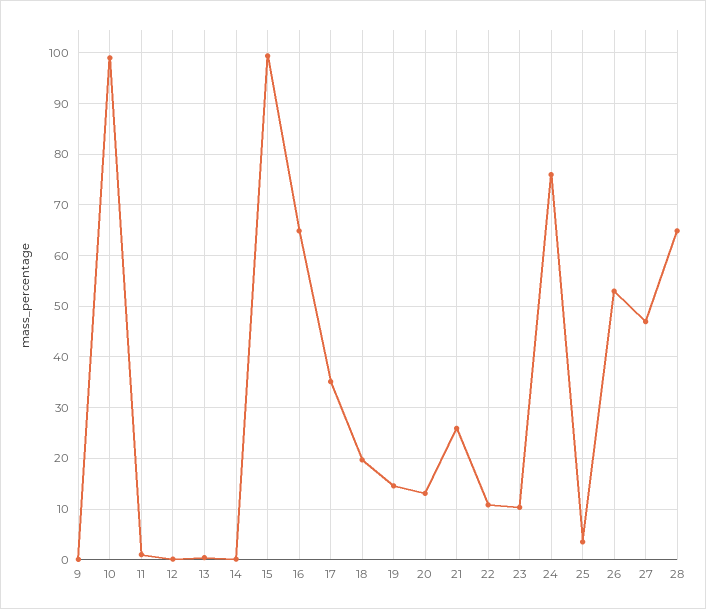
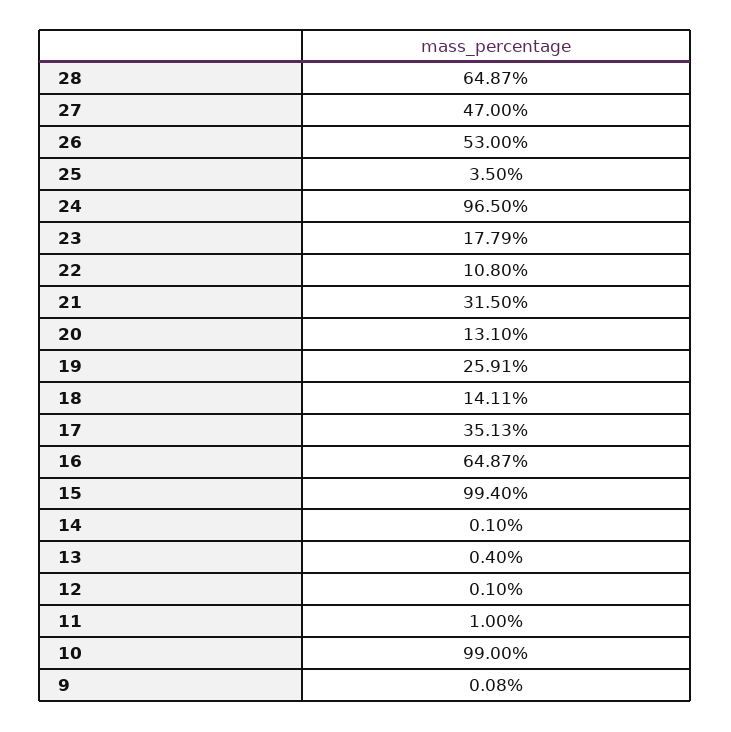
  {
    "9": 0.08,
    "10": 99,
    "11": 1,
    "12": 0.1,
    "13": 0.4,
    "14": 0.1,
    "15": 99.4,
    "16": 64.87,
    "17": 35.13,
-   "18": 20,
+   "18": 14.11,
-   "19": 14,
+   "19": 25.91,
    "20": 13.1,
-   "21": 26,
+   "21": 31.5,
    "22": 10.8,
-   "23": 10,
+   "23": 17.79,
-   "24": 76,
+   "24": 96.5,
    "25": 3.5,
    "26": 53,
    "27": 47,
    "28": 64.87
  }

